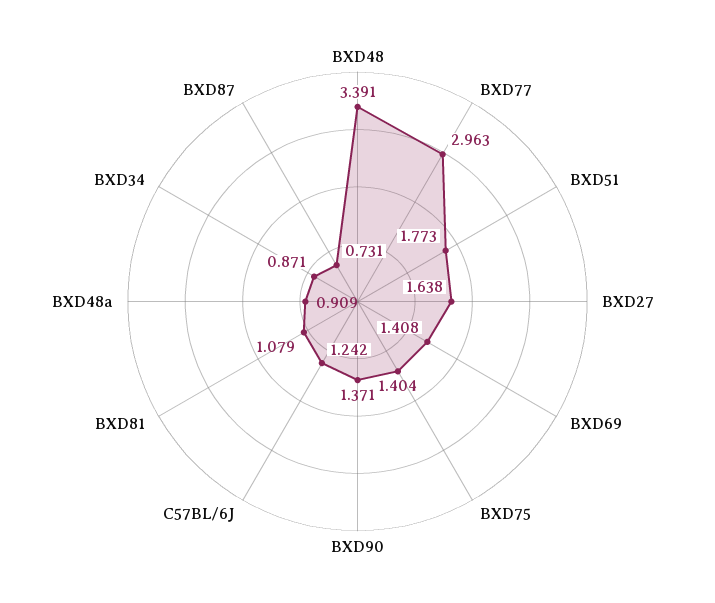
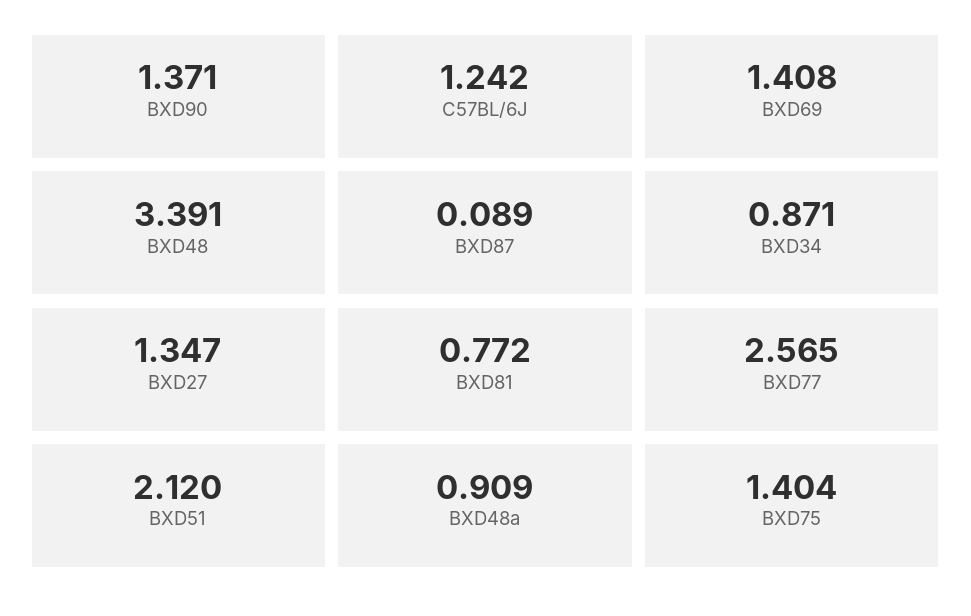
  {
    "BXD48": 3.391,
-   "BXD77": 2.963,
+   "BXD77": 2.565,
-   "BXD51": 1.773,
+   "BXD51": 2.12,
-   "BXD27": 1.638,
+   "BXD27": 1.347,
    "BXD69": 1.408,
    "BXD75": 1.404,
    "BXD90": 1.371,
    "C57BL/6J": 1.242,
-   "BXD81": 1.079,
+   "BXD81": 0.772,
    "BXD48a": 0.909,
    "BXD34": 0.871,
-   "BXD87": 0.731
+   "BXD87": 0.089
  }

